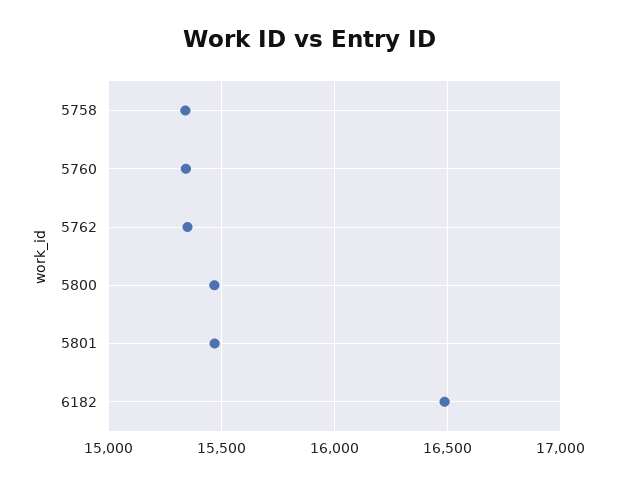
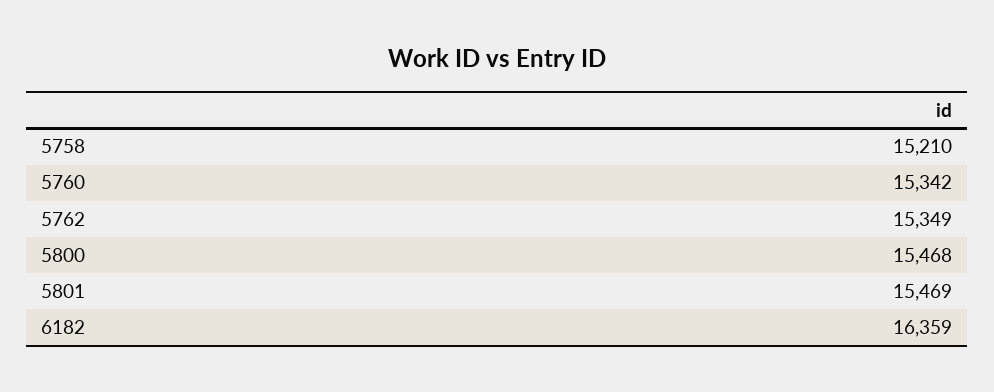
  {
-   "5758": 15350,
+   "5758": 15210,
    "5760": 15342,
    "5762": 15349,
    "5800": 15468,
    "5801": 15469,
-   "6182": 16500
+   "6182": 16359
  }

